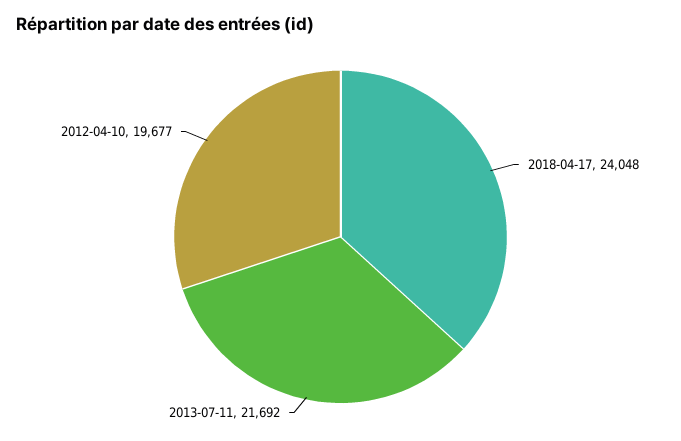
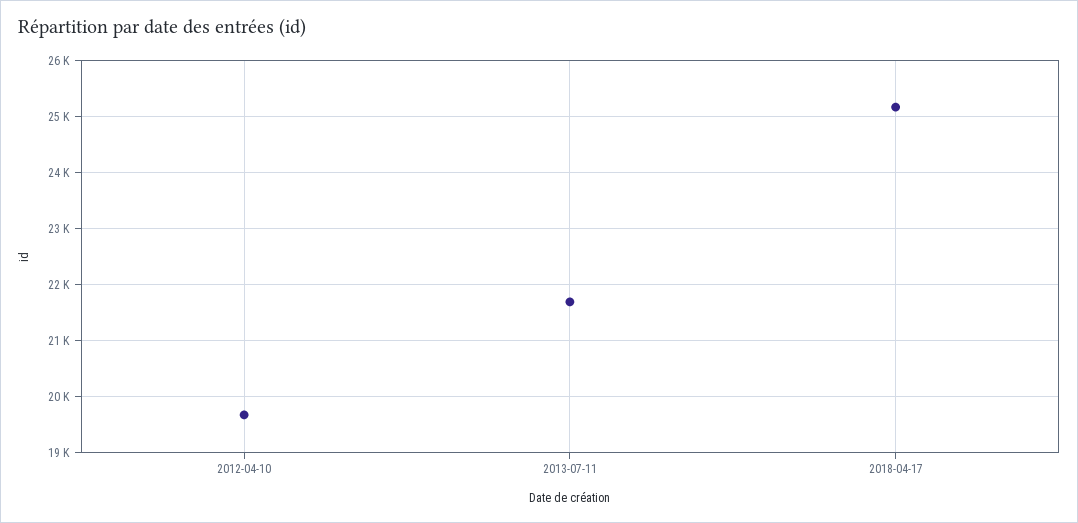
  {
-   "2018-04-17": 24048,
+   "2018-04-17": 25200,
    "2013-07-11": 21692,
    "2012-04-10": 19677
  }

